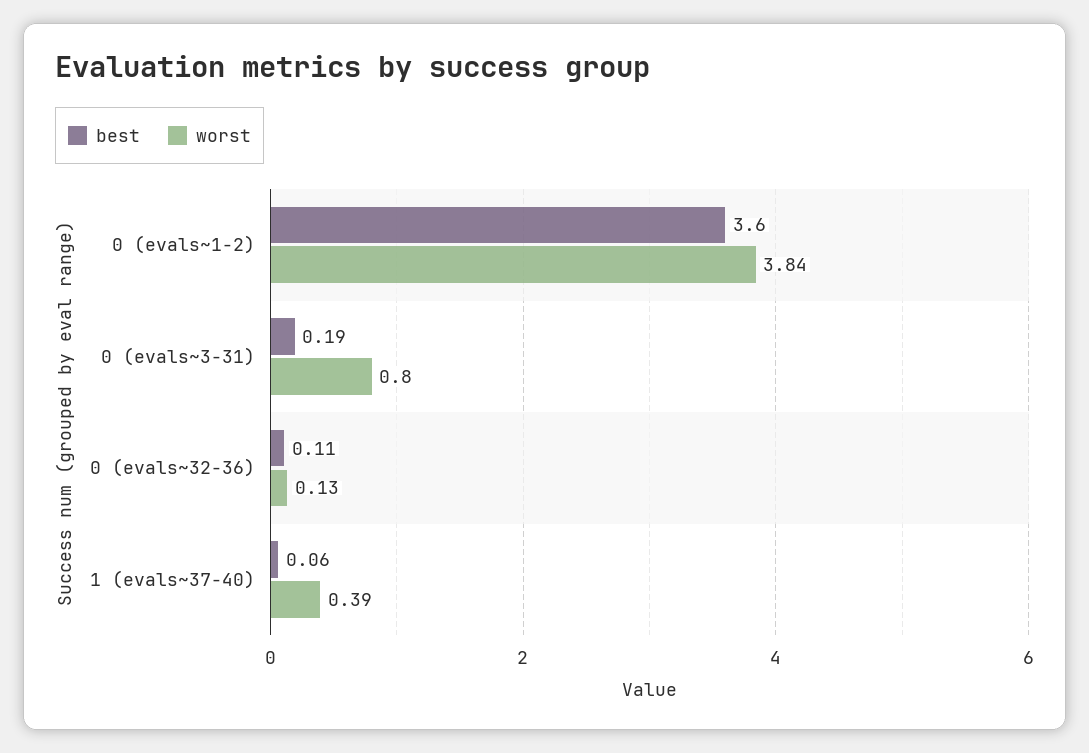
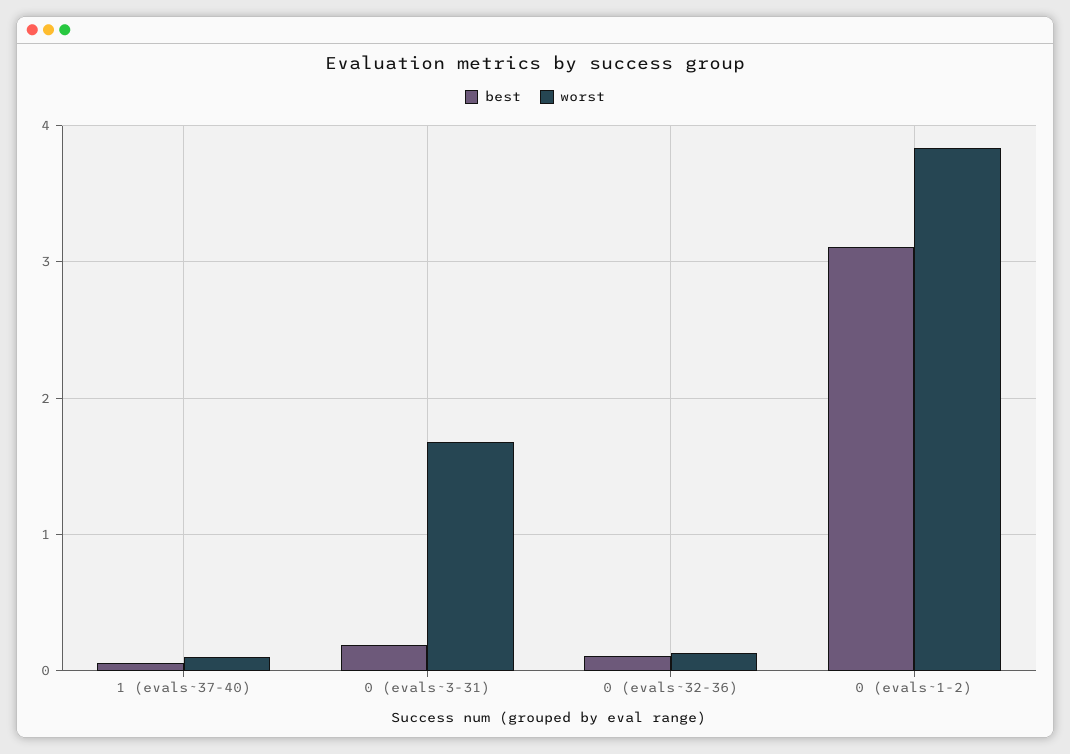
  {
    "best": {
-     "0 (evals~1-2)": 3.6,
+     "0 (evals~1-2)": 3.1,
      "0 (evals~3-31)": 0.19,
      "0 (evals~32-36)": 0.11,
      "1 (evals~37-40)": 0.06
    },
    "worst": {
      "0 (evals~1-2)": 3.84,
-     "0 (evals~3-31)": 0.8,
+     "0 (evals~3-31)": 1.7,
      "0 (evals~32-36)": 0.13,
-     "1 (evals~37-40)": 0.39
+     "1 (evals~37-40)": 0.1
    }
  }

